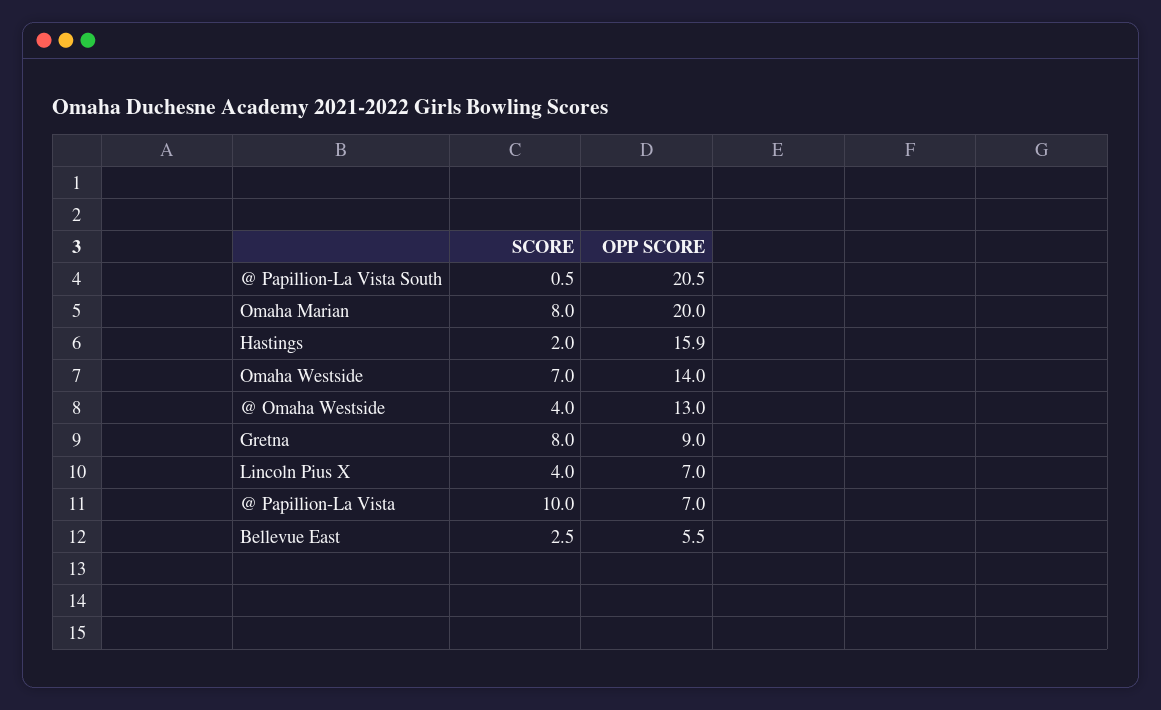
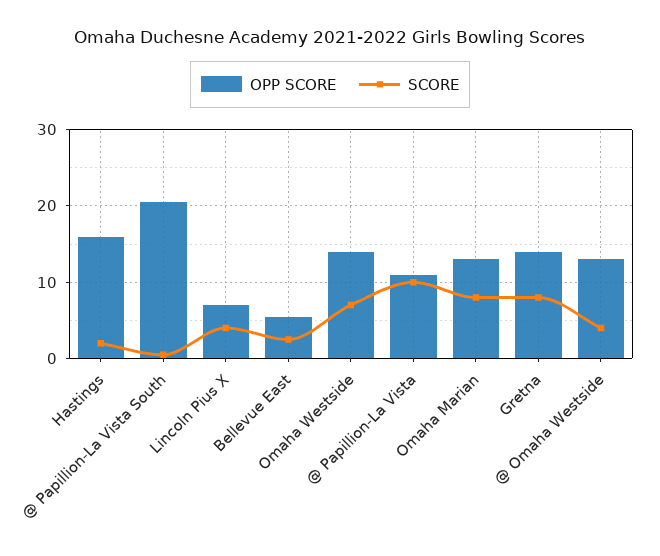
  {
    "SCORE": {
      "@ Papillion-La Vista South": 0.5,
      "Omaha Marian": 8,
      "Hastings": 2,
      "Omaha Westside": 7,
      "@ Omaha Westside": 4,
      "Gretna": 8,
      "Lincoln Pius X": 4,
      "@ Papillion-La Vista": 10,
      "Bellevue East": 2.5
    },
    "OPP SCORE": {
      "@ Papillion-La Vista South": 20.5,
-     "Omaha Marian": 20,
+     "Omaha Marian": 13,
      "Hastings": 15.9,
      "Omaha Westside": 14,
      "@ Omaha Westside": 13,
-     "Gretna": 9,
+     "Gretna": 14,
      "Lincoln Pius X": 7,
-     "@ Papillion-La Vista": 7,
+     "@ Papillion-La Vista": 11,
      "Bellevue East": 5.5
    }
  }

